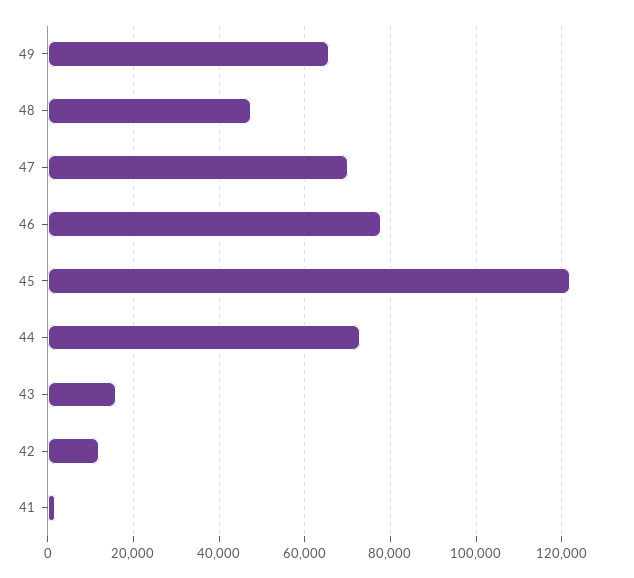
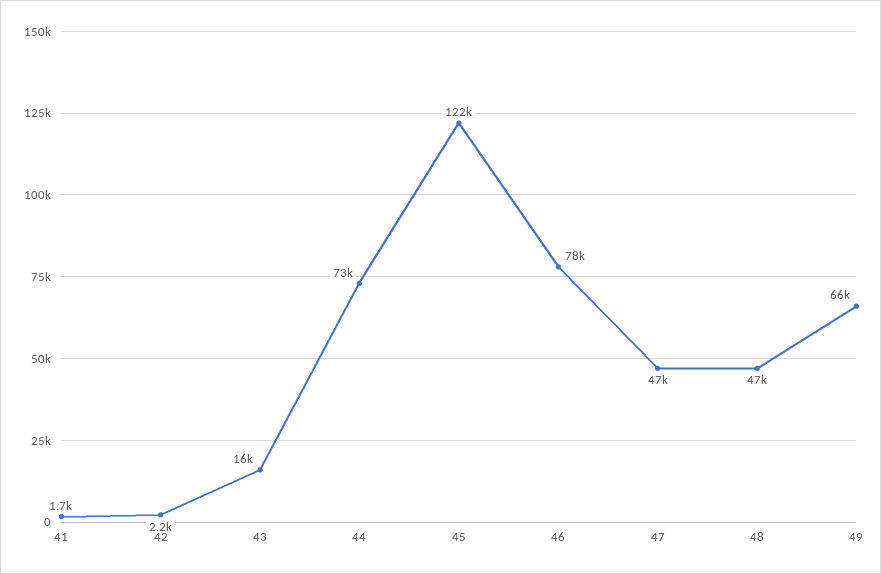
  {
    "49": 66000,
    "48": 47000,
-   "47": 70000,
+   "47": 47000,
    "46": 78000,
    "45": 122000,
    "44": 73000,
    "43": 16000,
-   "42": 12000,
+   "42": 2200,
    "41": 1700
  }

